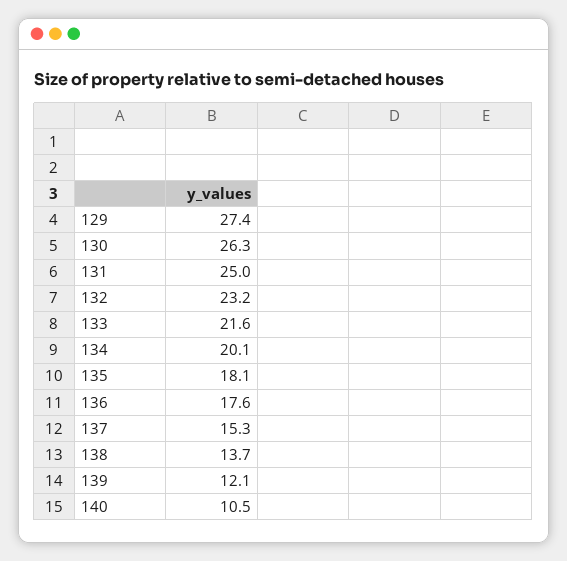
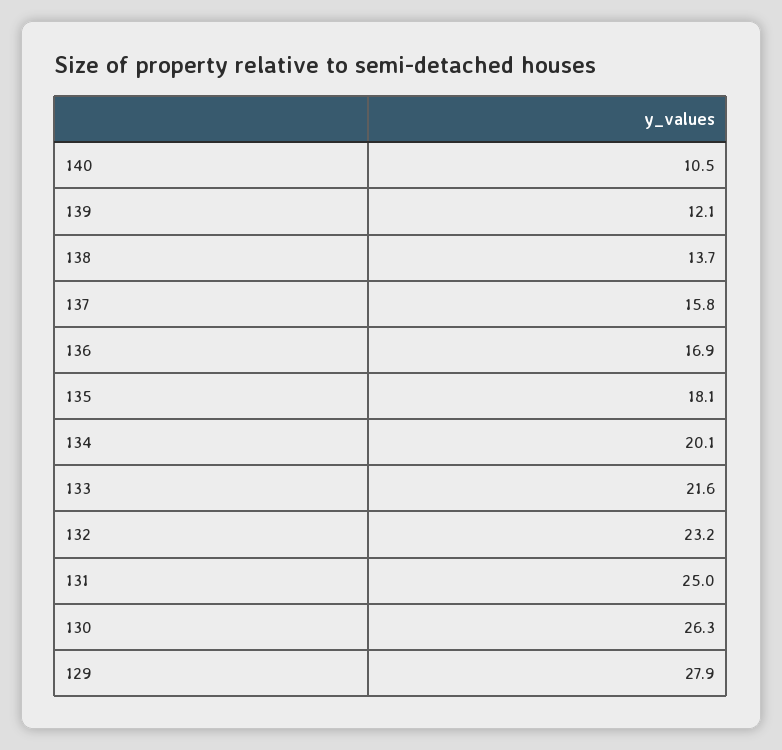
  {
-   "129": 27.4,
+   "129": 27.9,
    "130": 26.3,
    "131": 25,
    "132": 23.2,
    "133": 21.6,
    "134": 20.1,
    "135": 18.1,
-   "136": 17.6,
+   "136": 16.9,
-   "137": 15.3,
+   "137": 15.8,
    "138": 13.7,
    "139": 12.1,
    "140": 10.5
  }

